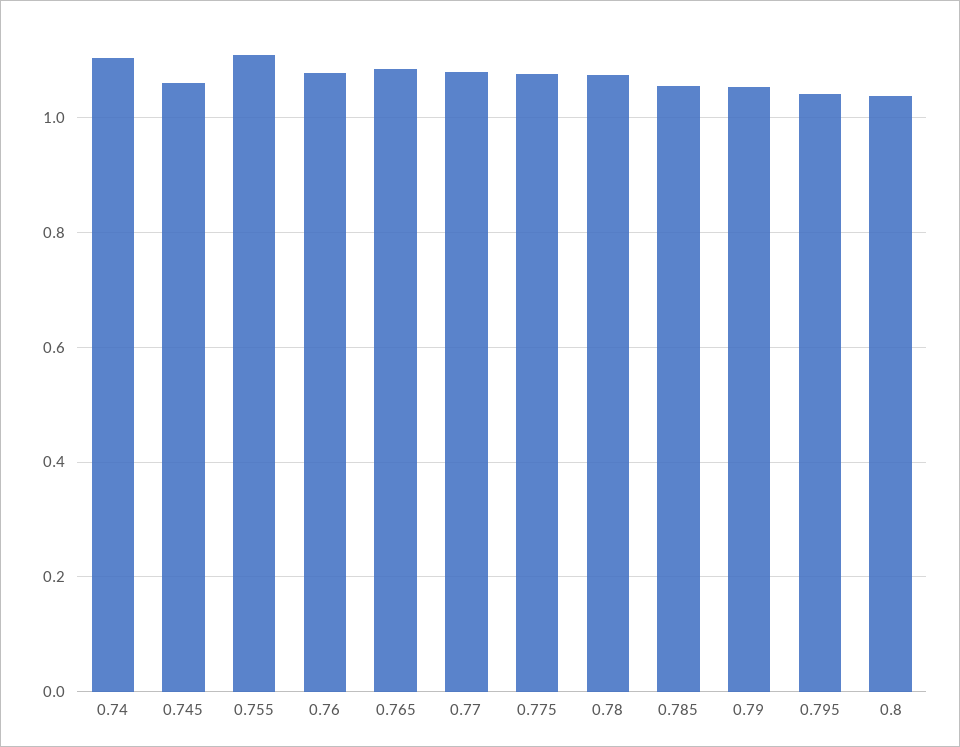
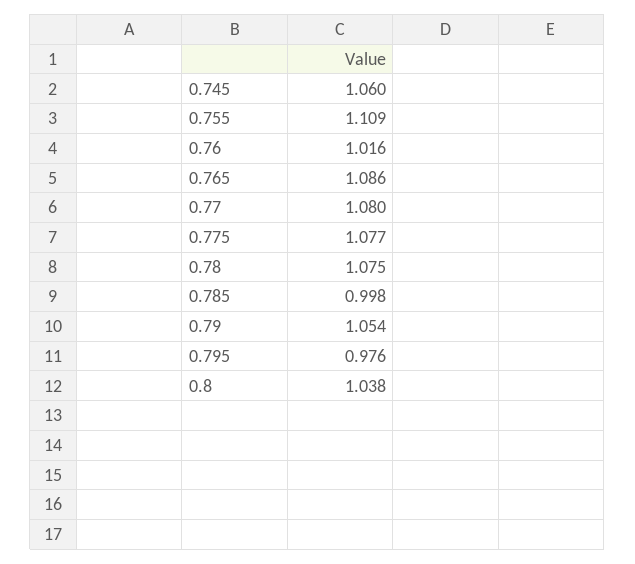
  {
-   "0.74": 1.1,
    "0.745": 1.06,
    "0.755": 1.109,
-   "0.76": 1.08,
+   "0.76": 1.016,
    "0.765": 1.086,
    "0.77": 1.08,
    "0.775": 1.077,
    "0.78": 1.075,
-   "0.785": 1.06,
+   "0.785": 0.998,
    "0.79": 1.054,
-   "0.795": 1.04,
+   "0.795": 0.976,
    "0.8": 1.038
  }

